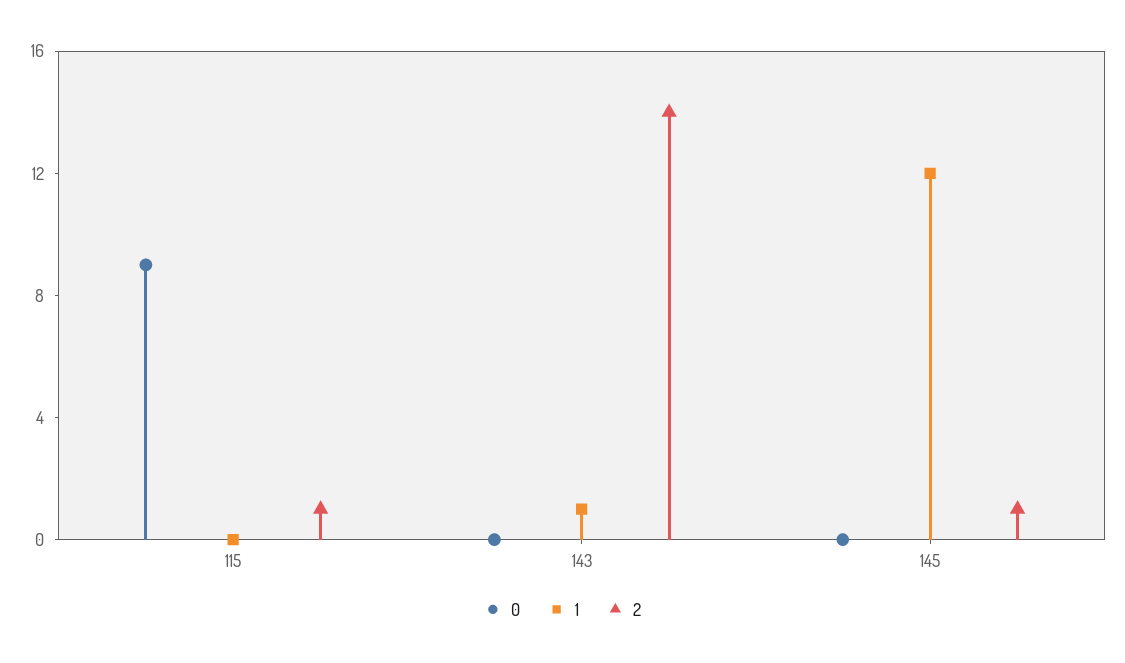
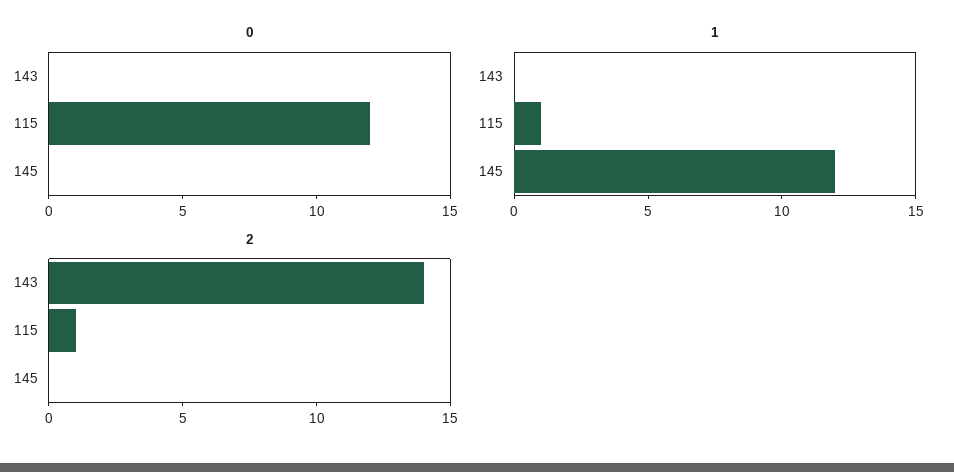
  {
    "0": {
-     "115": 9,
+     "115": 12,
      "143": 0,
      "145": 0
    },
    "1": {
-     "115": 0,
+     "115": 1,
-     "143": 1,
+     "143": 0,
      "145": 12
    },
    "2": {
      "115": 1,
      "143": 14,
-     "145": 1
+     "145": 0
    }
  }

